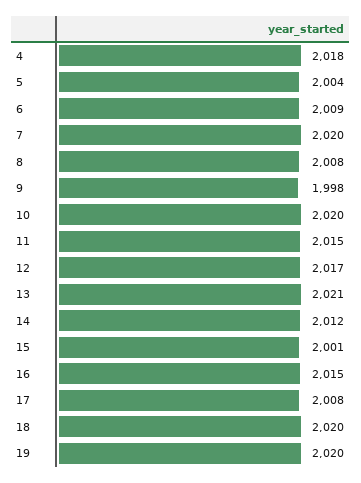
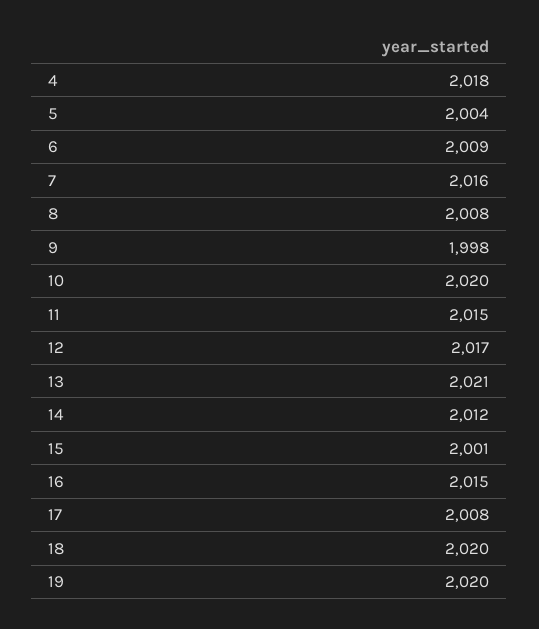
  {
    "4": 2018,
    "5": 2004,
    "6": 2009,
-   "7": 2020,
+   "7": 2016,
    "8": 2008,
    "9": 1998,
    "10": 2020,
    "11": 2015,
    "12": 2017,
    "13": 2021,
    "14": 2012,
    "15": 2001,
    "16": 2015,
    "17": 2008,
    "18": 2020,
    "19": 2020
  }

